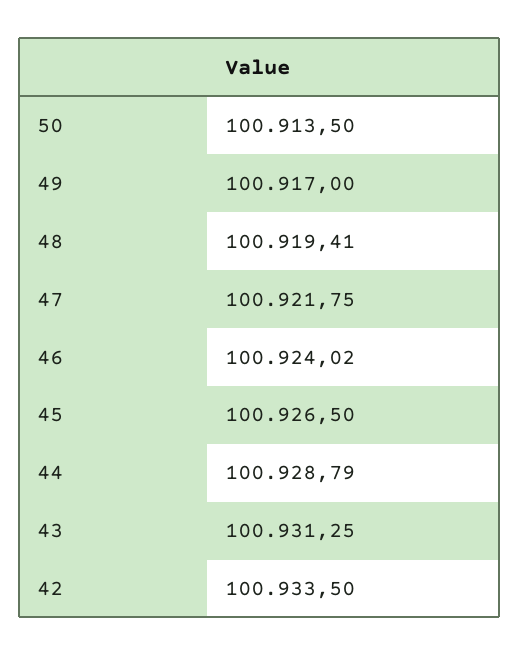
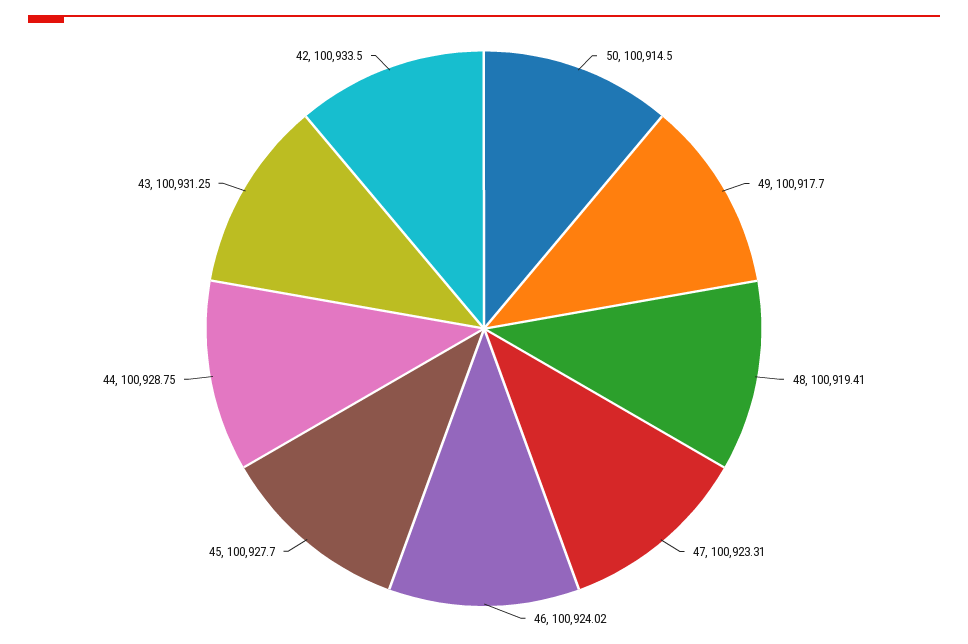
  {
-   "50": 100913.5,
+   "50": 100914.5,
-   "49": 100917,
+   "49": 100917.7,
    "48": 100919.41,
-   "47": 100921.75,
+   "47": 100923.31,
    "46": 100924.02,
-   "45": 100926.5,
+   "45": 100927.7,
-   "44": 100928.79,
+   "44": 100928.75,
    "43": 100931.25,
    "42": 100933.5
  }

